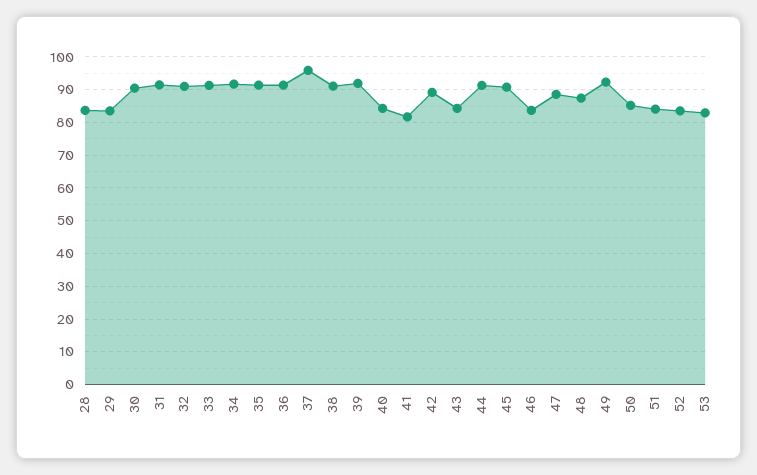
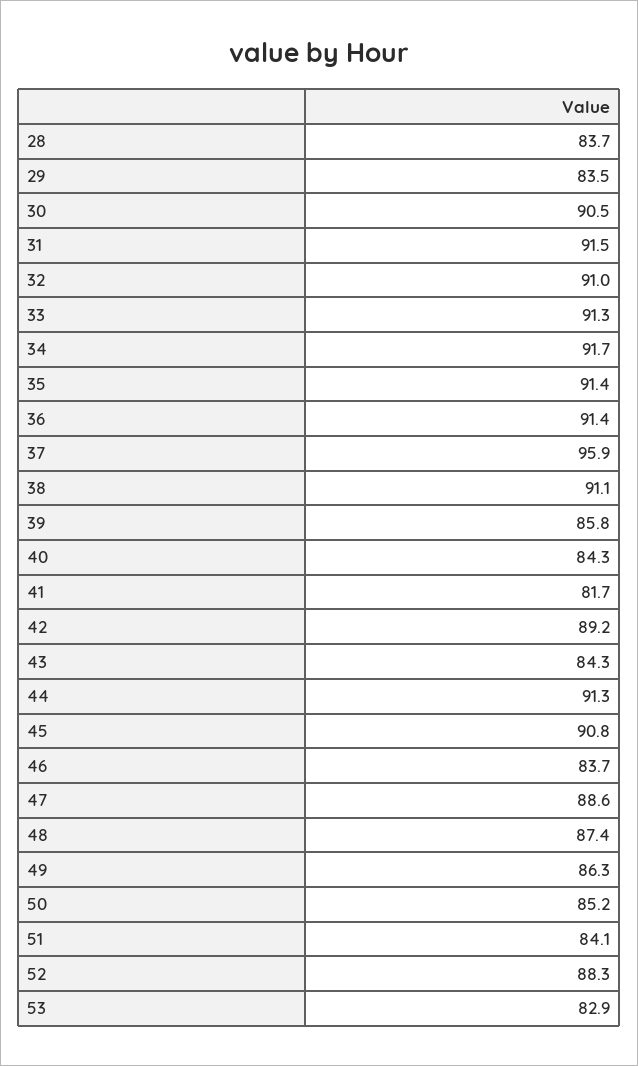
  {
    "28": 83.7,
    "29": 83.5,
    "30": 90.5,
    "31": 91.5,
    "32": 91,
    "33": 91.3,
    "34": 91.7,
    "35": 91.4,
    "36": 91.4,
    "37": 95.9,
    "38": 91.1,
-   "39": 92,
+   "39": 85.8,
    "40": 84.3,
    "41": 81.7,
    "42": 89.2,
    "43": 84.3,
    "44": 91.3,
    "45": 90.8,
    "46": 83.7,
    "47": 88.6,
    "48": 87.4,
-   "49": 92,
+   "49": 86.3,
    "50": 85.2,
    "51": 84.1,
-   "52": 84,
+   "52": 88.3,
    "53": 82.9
  }

